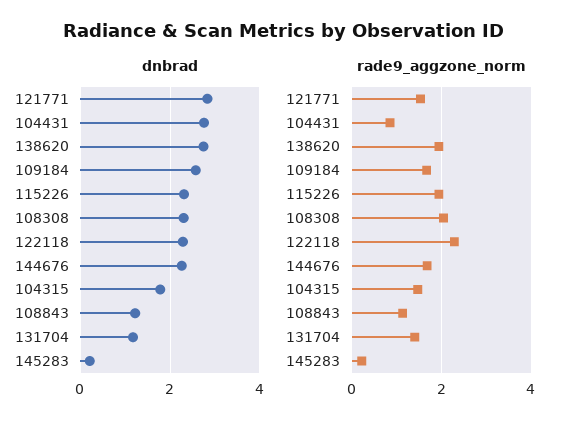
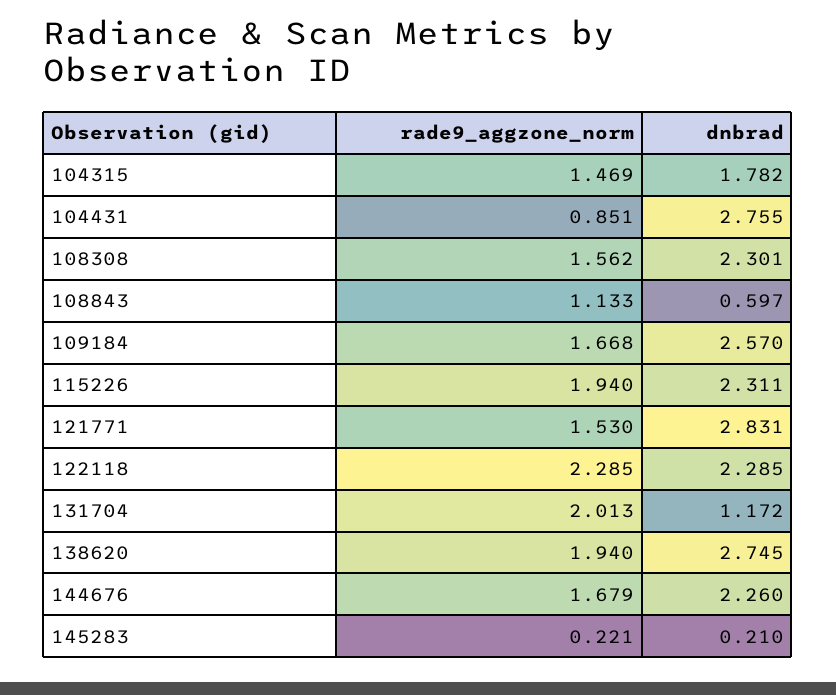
  {
    "dnbrad": {
      "121771": 2.831,
      "104431": 2.755,
      "138620": 2.745,
      "109184": 2.57,
      "115226": 2.311,
      "108308": 2.301,
      "122118": 2.285,
      "144676": 2.26,
      "104315": 1.782,
-     "108843": 1.2,
+     "108843": 0.597,
      "131704": 1.172,
      "145283": 0.21
    },
    "rade9_aggzone_norm": {
      "121771": 1.53,
      "104431": 0.851,
      "138620": 1.94,
      "109184": 1.668,
      "115226": 1.94,
-     "108308": 2,
+     "108308": 1.562,
      "122118": 2.285,
      "144676": 1.679,
      "104315": 1.469,
      "108843": 1.133,
-     "131704": 1.4,
+     "131704": 2.013,
      "145283": 0.221
    }
  }

